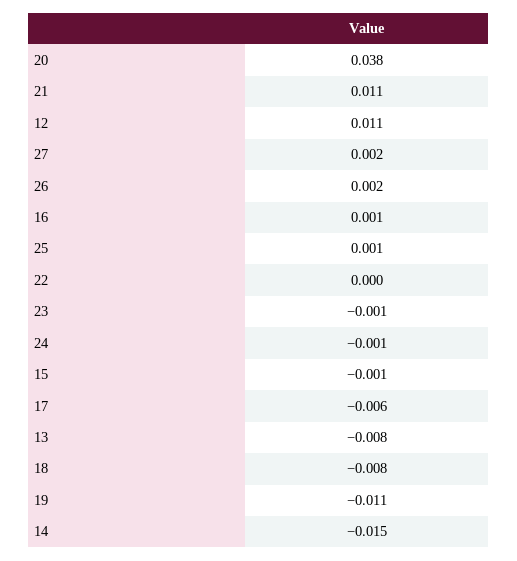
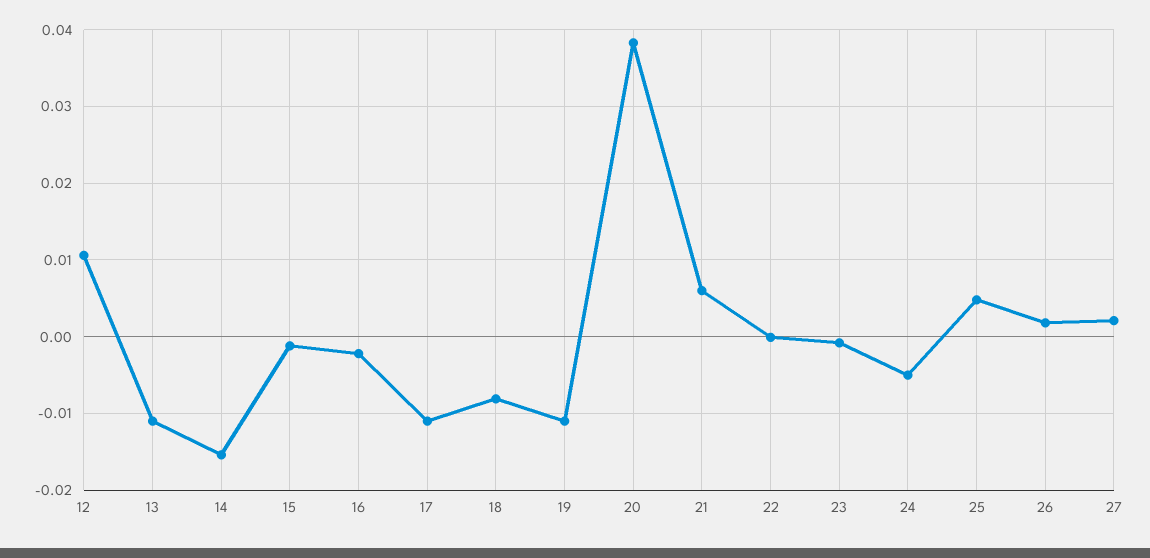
  {
    "20": 0.038,
-   "21": 0.011,
+   "21": 0.006,
    "12": 0.011,
    "27": 0.002,
    "26": 0.002,
-   "16": 0.001,
+   "16": -0.002,
-   "25": 0.001,
+   "25": 0.005,
    "22": 0,
    "23": -0.001,
-   "24": -0.001,
+   "24": -0.005,
    "15": -0.001,
-   "17": -0.006,
+   "17": -0.011,
-   "13": -0.008,
+   "13": -0.011,
    "18": -0.008,
    "19": -0.011,
    "14": -0.015
  }

